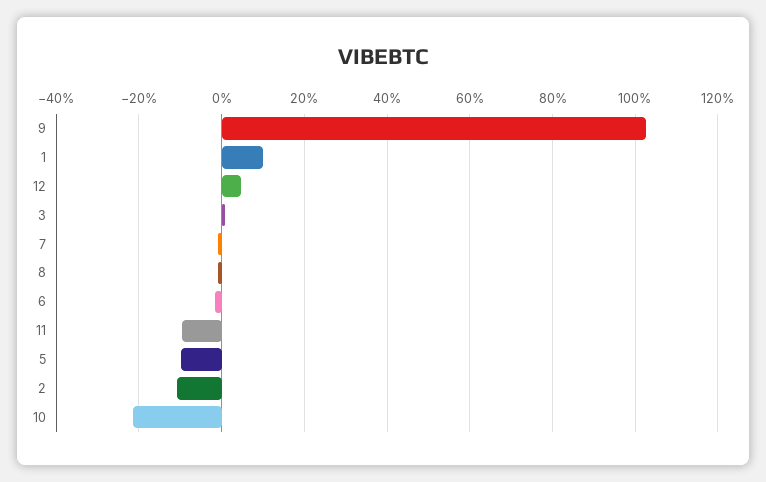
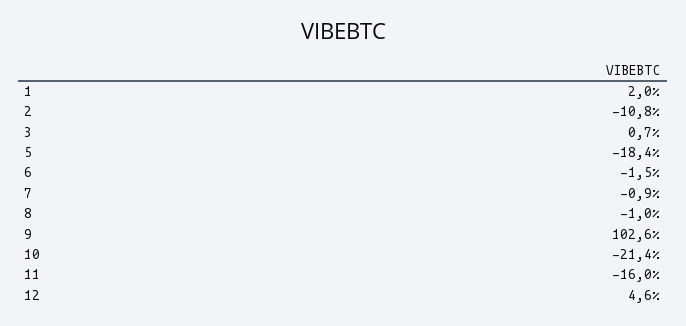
  {
    "9": 102.6,
-   "1": 10,
+   "1": 2,
    "12": 4.6,
    "3": 0.7,
    "7": -0.9,
    "8": -1,
    "6": -1.5,
-   "11": -10,
+   "11": -16,
-   "5": -10,
+   "5": -18.4,
    "2": -10.8,
    "10": -21.4
  }

